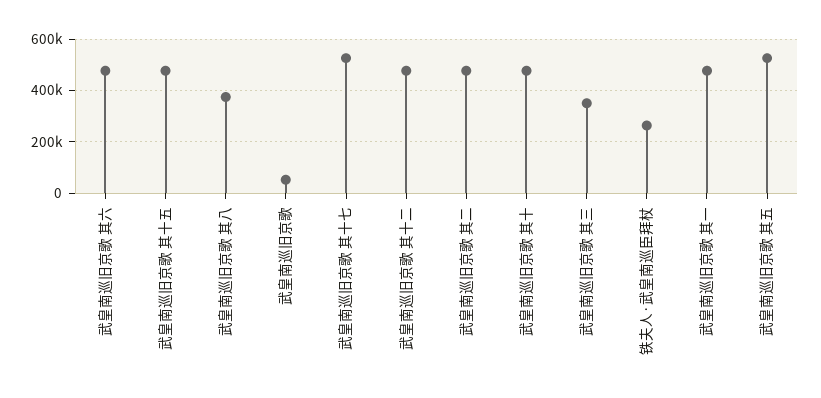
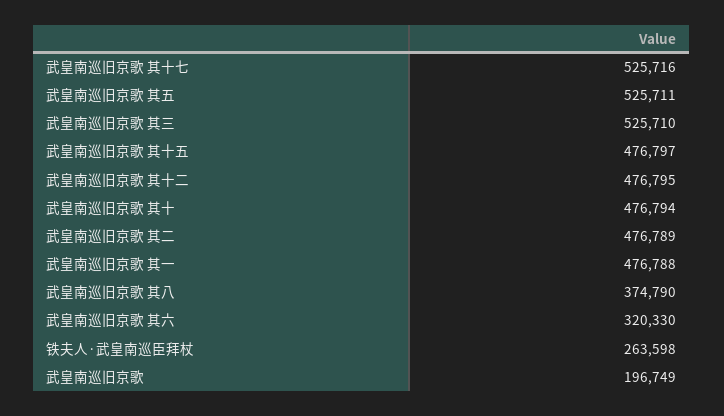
  {
-   "武皇南巡旧京歌 其六": 475000,
+   "武皇南巡旧京歌 其六": 320330,
    "武皇南巡旧京歌 其十五": 476797,
    "武皇南巡旧京歌 其八": 374790,
-   "武皇南巡旧京歌": 50000,
+   "武皇南巡旧京歌": 196749,
    "武皇南巡旧京歌 其十七": 525716,
    "武皇南巡旧京歌 其十二": 476795,
    "武皇南巡旧京歌 其二": 476789,
    "武皇南巡旧京歌 其十": 476794,
-   "武皇南巡旧京歌 其三": 350000,
+   "武皇南巡旧京歌 其三": 525710,
    "铁夫人·武皇南巡臣拜杖": 263598,
    "武皇南巡旧京歌 其一": 476788,
    "武皇南巡旧京歌 其五": 525711
  }

